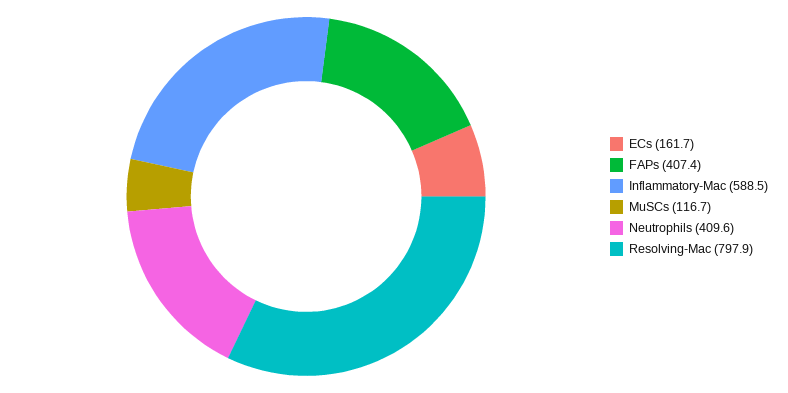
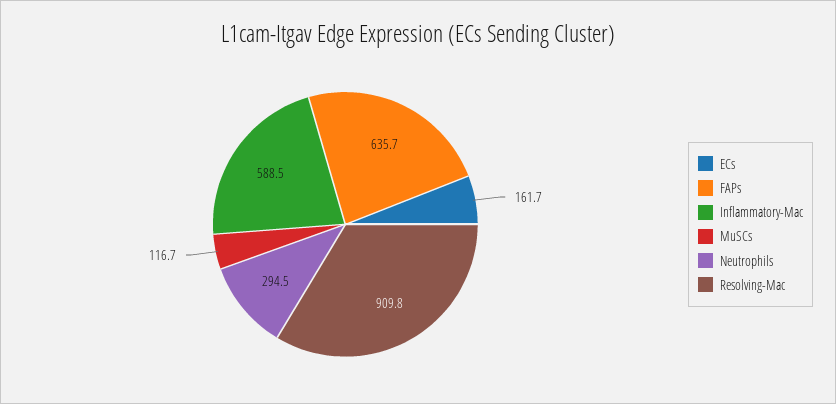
  {
    "ECs": 161.7,
-   "FAPs": 407.4,
+   "FAPs": 635.7,
    "Inflammatory-Mac": 588.5,
    "MuSCs": 116.7,
-   "Neutrophils": 409.6,
+   "Neutrophils": 294.5,
-   "Resolving-Mac": 797.9
+   "Resolving-Mac": 909.8
  }

